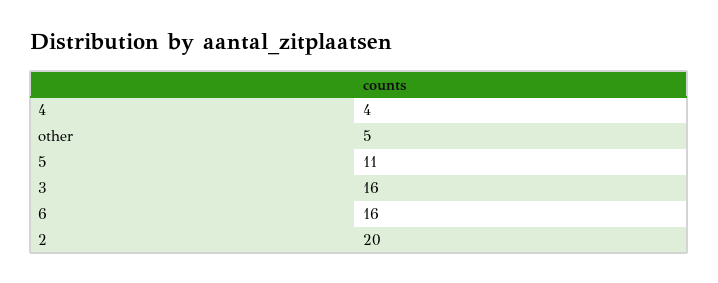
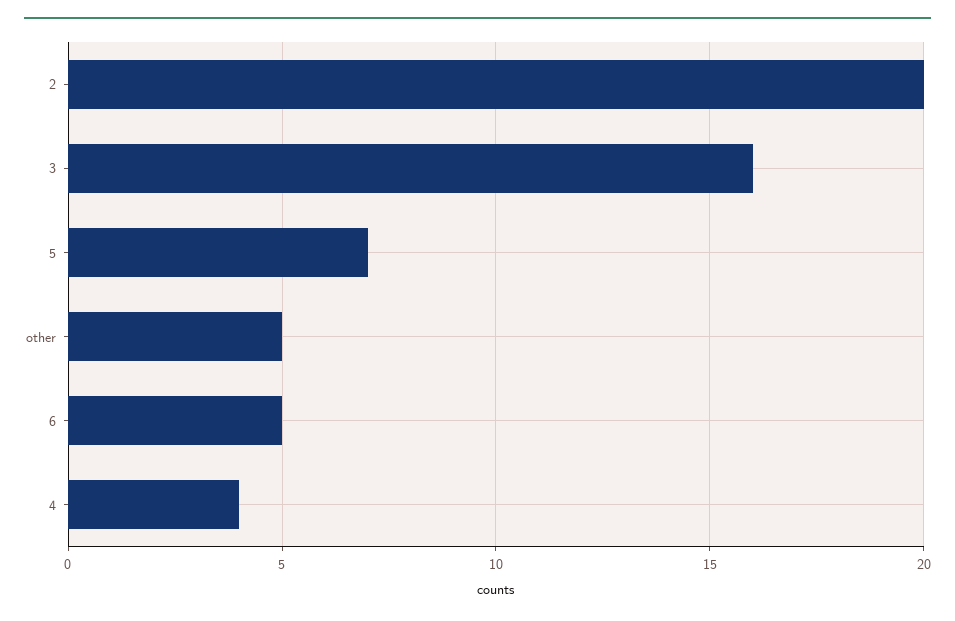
  {
    "4": 4,
    "other": 5,
-   "5": 11,
+   "5": 7,
    "3": 16,
-   "6": 16,
+   "6": 5,
    "2": 20
  }

